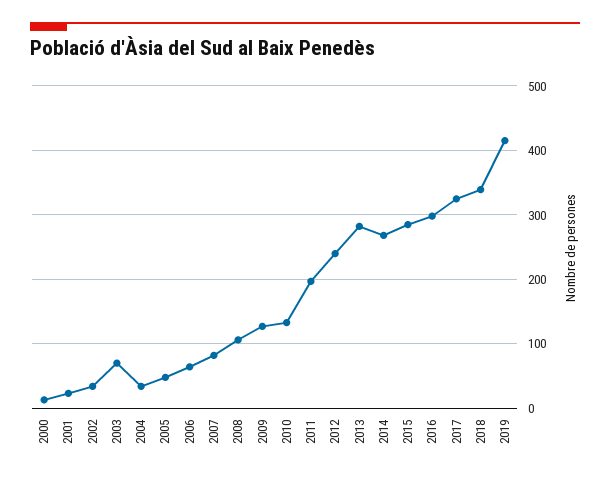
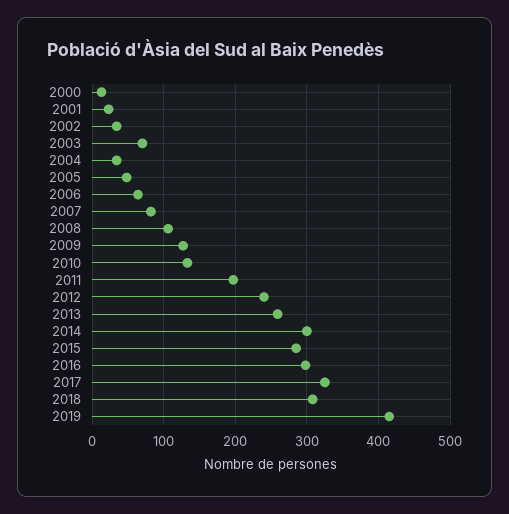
  {
    "2000": 10,
    "2001": 20,
    "2002": 30,
    "2003": 70,
    "2004": 30,
    "2005": 50,
    "2006": 60,
    "2007": 80,
    "2008": 110,
    "2009": 130,
    "2010": 130,
    "2011": 200,
    "2012": 240,
-   "2013": 280,
+   "2013": 260,
-   "2014": 270,
+   "2014": 300,
    "2015": 290,
    "2016": 300,
    "2017": 330,
-   "2018": 340,
+   "2018": 310,
    "2019": 420
  }

